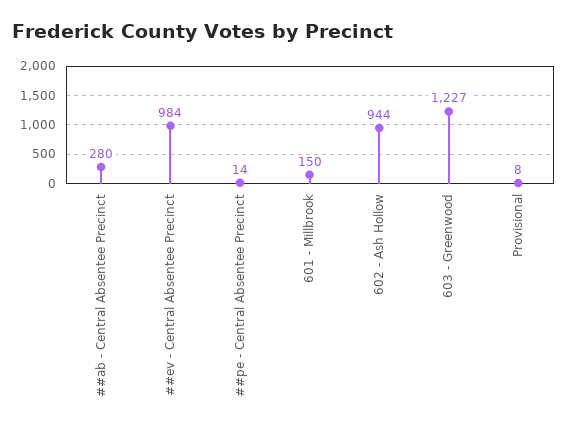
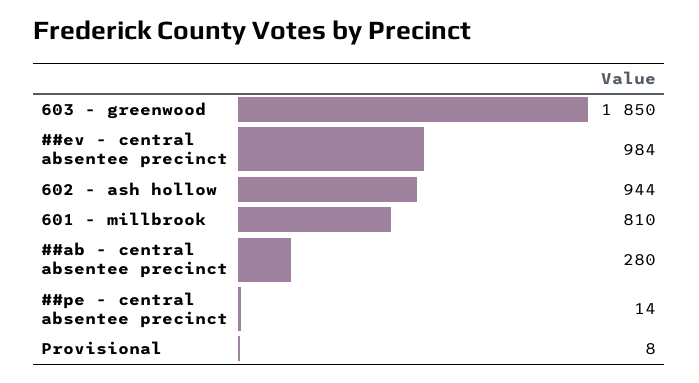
  {
    "##ab - Central Absentee Precinct": 280,
    "##ev - Central Absentee Precinct": 984,
    "##pe - Central Absentee Precinct": 14,
-   "601 - Millbrook": 150,
+   "601 - Millbrook": 810,
    "602 - Ash Hollow": 944,
-   "603 - Greenwood": 1227,
+   "603 - Greenwood": 1850,
    "Provisional": 8
  }

